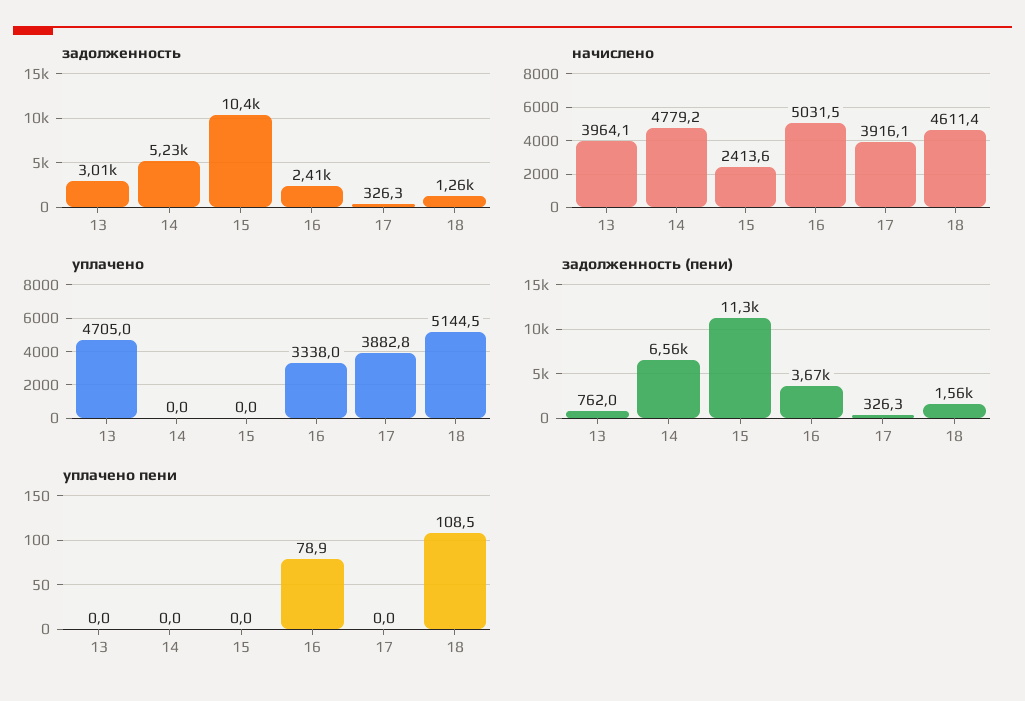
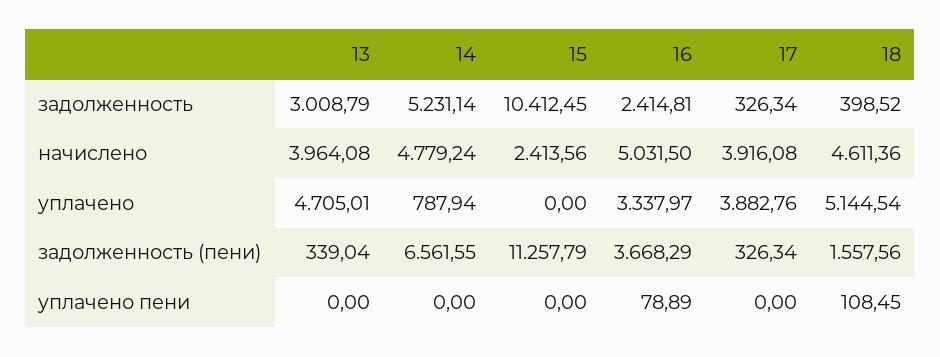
  {
    "задолженность": {
      "13": 3008.79,
      "14": 5231.14,
      "15": 10412.45,
      "16": 2414.81,
      "17": 326.34,
-     "18": 1260
+     "18": 398.52
    },
    "начислено": {
      "13": 3964.08,
      "14": 4779.24,
      "15": 2413.56,
      "16": 5031.5,
      "17": 3916.08,
      "18": 4611.36
    },
    "уплачено": {
      "13": 4705.01,
-     "14": 0,
+     "14": 787.94,
      "15": 0,
      "16": 3337.97,
      "17": 3882.76,
      "18": 5144.54
    },
    "задолженность (пени)": {
-     "13": 762,
+     "13": 339.04,
      "14": 6561.55,
      "15": 11257.79,
      "16": 3668.29,
      "17": 326.34,
      "18": 1557.56
    },
    "уплачено пени": {
      "13": 0,
      "14": 0,
      "15": 0,
      "16": 78.89,
      "17": 0,
      "18": 108.45
    }
  }

